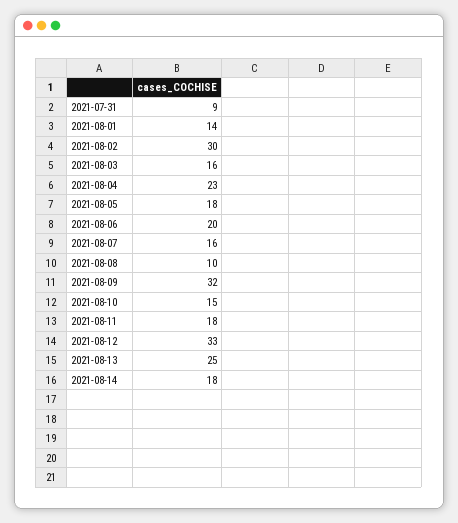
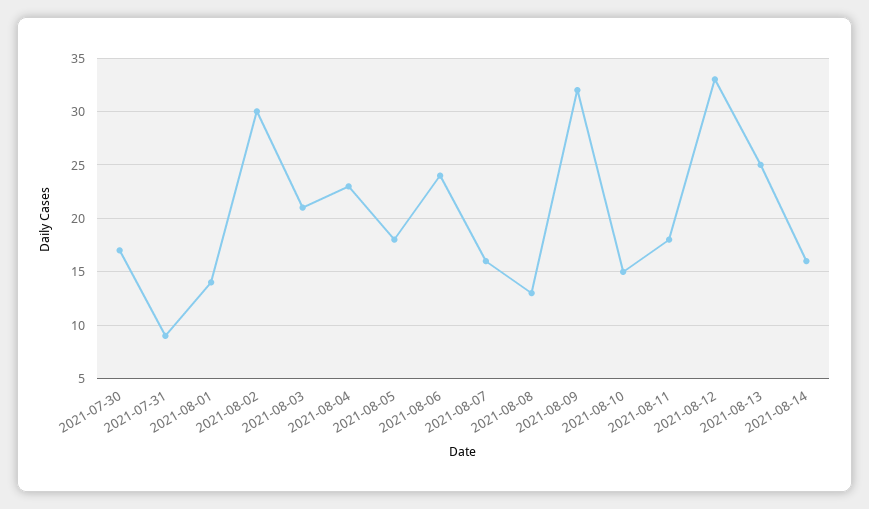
  {
    "2021-07-31": 9,
    "2021-08-01": 14,
    "2021-08-02": 30,
-   "2021-08-03": 16,
+   "2021-08-03": 21,
    "2021-08-04": 23,
    "2021-08-05": 18,
-   "2021-08-06": 20,
+   "2021-08-06": 24,
    "2021-08-07": 16,
-   "2021-08-08": 10,
+   "2021-08-08": 13,
    "2021-08-09": 32,
    "2021-08-10": 15,
    "2021-08-11": 18,
    "2021-08-12": 33,
    "2021-08-13": 25,
-   "2021-08-14": 18
+   "2021-08-14": 16,
+   "2021-07-30": 17
  }

